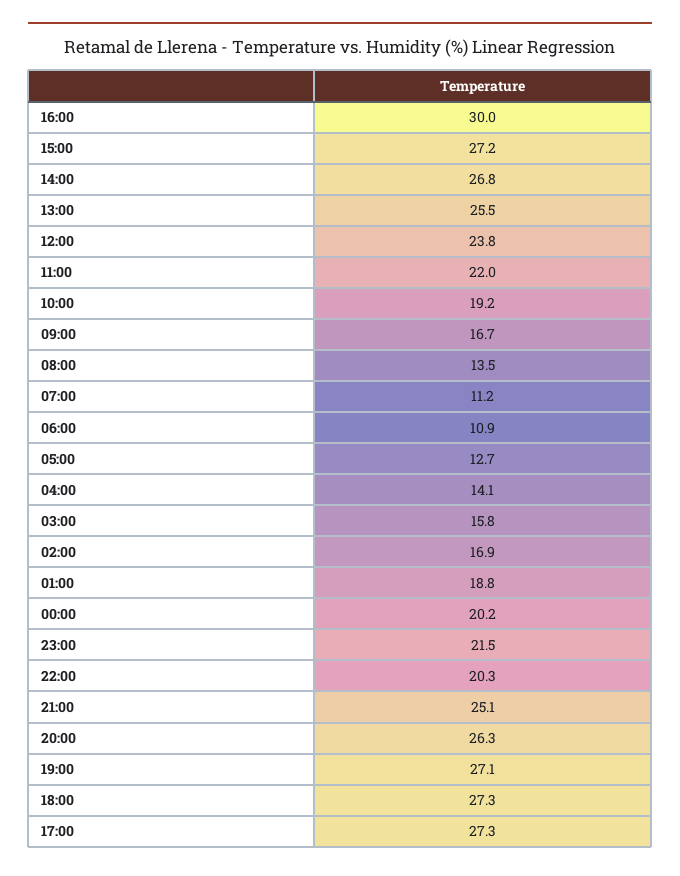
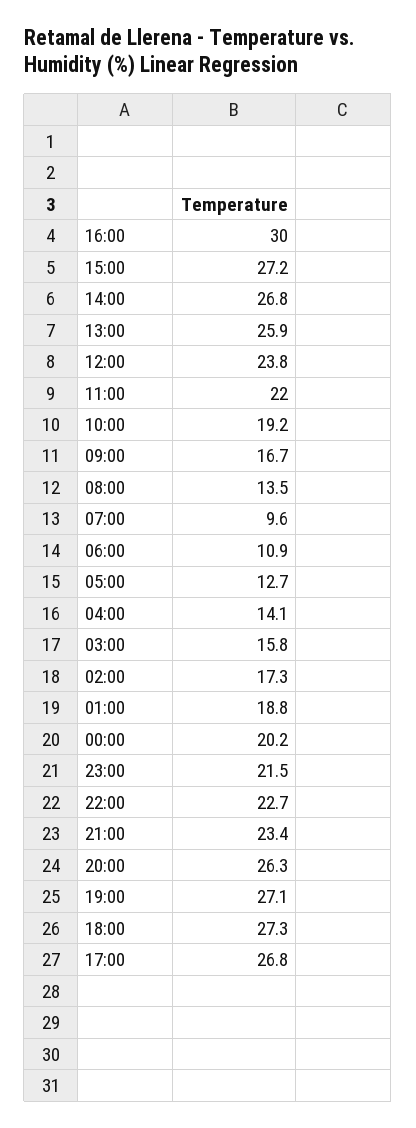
  {
    "16:00": 30,
    "15:00": 27.2,
    "14:00": 26.8,
-   "13:00": 25.5,
+   "13:00": 25.9,
    "12:00": 23.8,
    "11:00": 22,
    "10:00": 19.2,
    "09:00": 16.7,
    "08:00": 13.5,
-   "07:00": 11.2,
+   "07:00": 9.6,
    "06:00": 10.9,
    "05:00": 12.7,
    "04:00": 14.1,
    "03:00": 15.8,
-   "02:00": 16.9,
+   "02:00": 17.3,
    "01:00": 18.8,
    "00:00": 20.2,
    "23:00": 21.5,
-   "22:00": 20.3,
+   "22:00": 22.7,
-   "21:00": 25.1,
+   "21:00": 23.4,
    "20:00": 26.3,
    "19:00": 27.1,
    "18:00": 27.3,
-   "17:00": 27.3
+   "17:00": 26.8
  }

